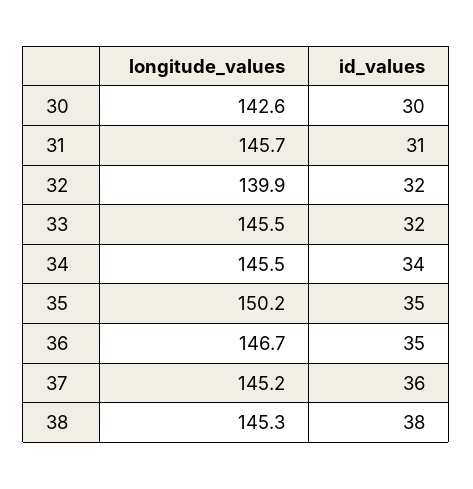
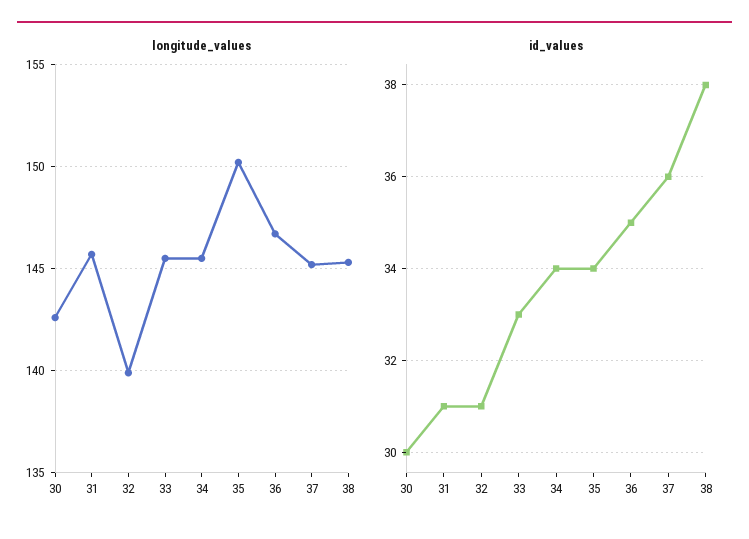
  {
    "longitude_values": {
      "30": 142.6,
      "31": 145.7,
      "32": 139.9,
      "33": 145.5,
      "34": 145.5,
      "35": 150.2,
      "36": 146.7,
      "37": 145.2,
      "38": 145.3
    },
    "id_values": {
      "30": 30,
      "31": 31,
-     "32": 32,
+     "32": 31,
-     "33": 32,
+     "33": 33,
      "34": 34,
-     "35": 35,
+     "35": 34,
      "36": 35,
      "37": 36,
      "38": 38
    }
  }

